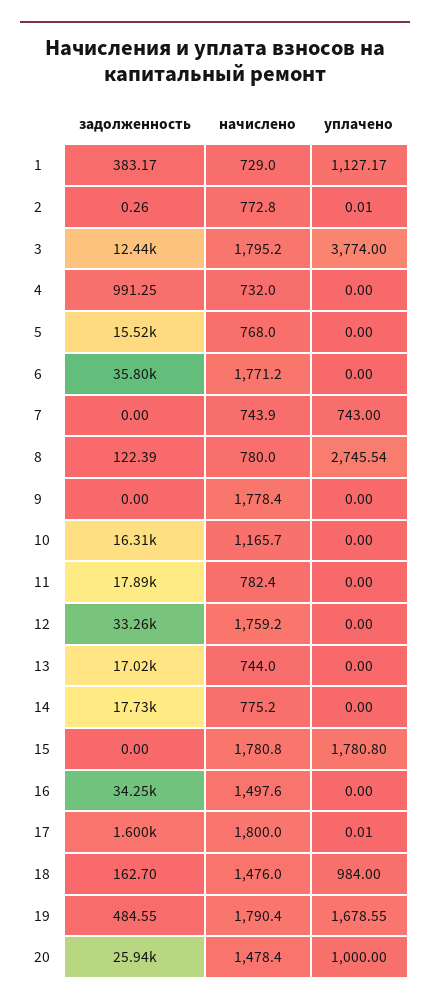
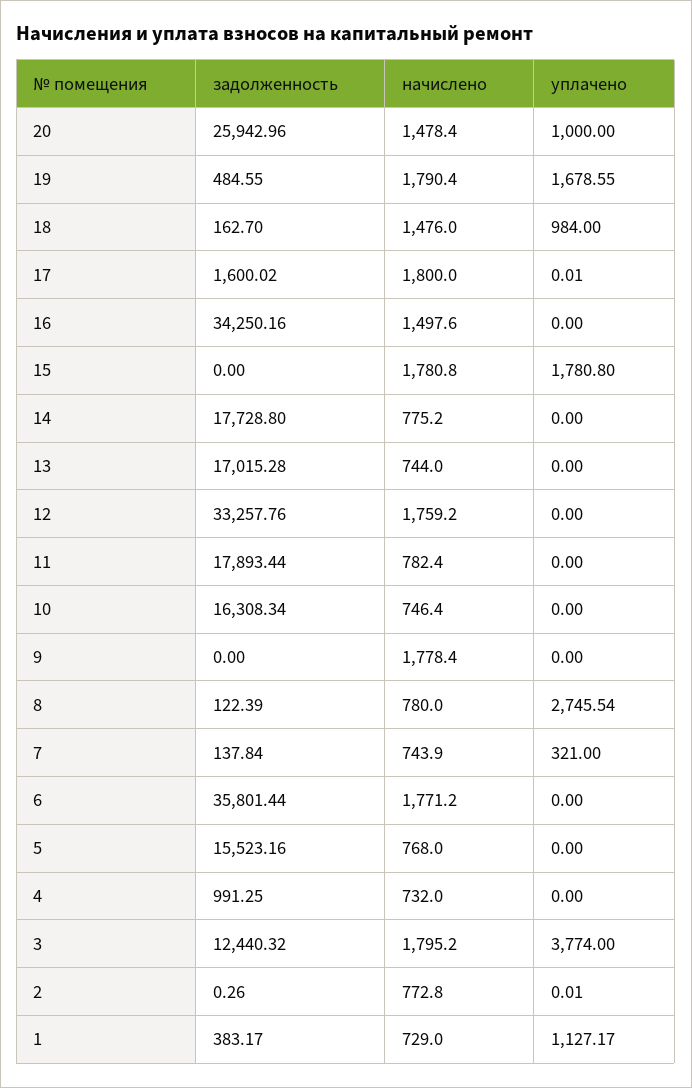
  {
    "задолженность": {
      "1": 383.17,
      "2": 0.26,
      "3": 12440.32,
      "4": 991.25,
      "5": 15523.16,
      "6": 35801.44,
-     "7": 0,
+     "7": 137.84,
      "8": 122.39,
      "9": 0,
      "10": 16308.34,
      "11": 17893.44,
      "12": 33257.76,
      "13": 17015.28,
      "14": 17728.8,
      "15": 0,
      "16": 34250.16,
      "17": 1600.02,
      "18": 162.7,
      "19": 484.55,
      "20": 25942.96
    },
    "начислено": {
      "1": 729,
      "2": 772.8,
      "3": 1795.2,
      "4": 732,
      "5": 768,
      "6": 1771.2,
      "7": 743.9,
      "8": 780,
      "9": 1778.4,
-     "10": 1165.7,
+     "10": 746.4,
      "11": 782.4,
      "12": 1759.2,
      "13": 744,
      "14": 775.2,
      "15": 1780.8,
      "16": 1497.6,
      "17": 1800,
      "18": 1476,
      "19": 1790.4,
      "20": 1478.4
    },
    "уплачено": {
      "1": 1127.17,
      "2": 0.01,
      "3": 3774,
      "4": 0,
      "5": 0,
      "6": 0,
-     "7": 743,
+     "7": 321,
      "8": 2745.54,
      "9": 0,
      "10": 0,
      "11": 0,
      "12": 0,
      "13": 0,
      "14": 0,
      "15": 1780.8,
      "16": 0,
      "17": 0.01,
      "18": 984,
      "19": 1678.55,
      "20": 1000
    }
  }

